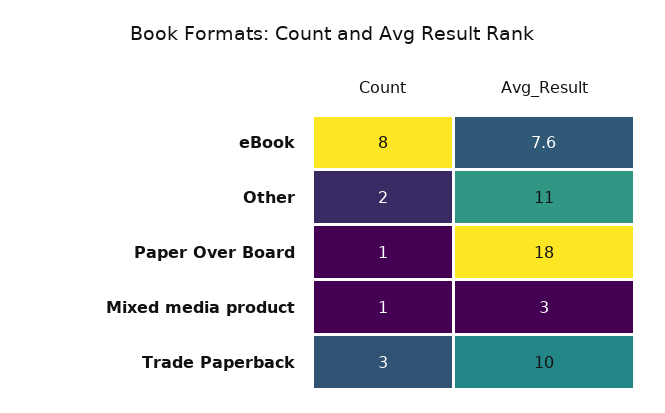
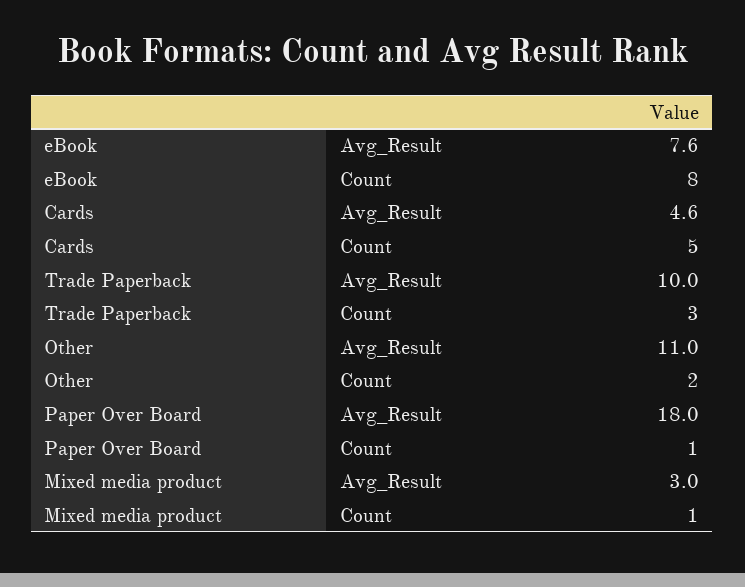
  {
    "Count": {
      "eBook": 8,
      "Other": 2,
      "Paper Over Board": 1,
      "Mixed media product": 1,
-     "Trade Paperback": 3
+     "Trade Paperback": 3,
+     "Cards": 5
    },
    "Avg_Result": {
      "eBook": 7.6,
      "Other": 11,
      "Paper Over Board": 18,
      "Mixed media product": 3,
-     "Trade Paperback": 10
+     "Trade Paperback": 10,
+     "Cards": 4.6
    }
  }

